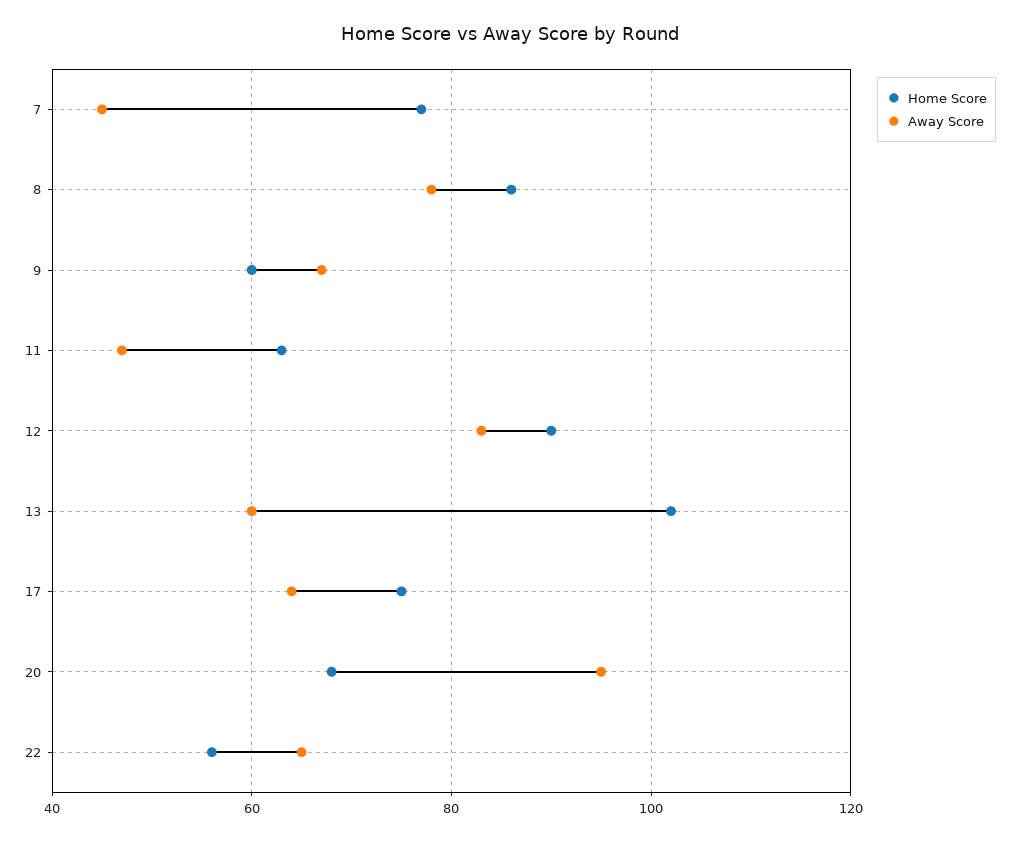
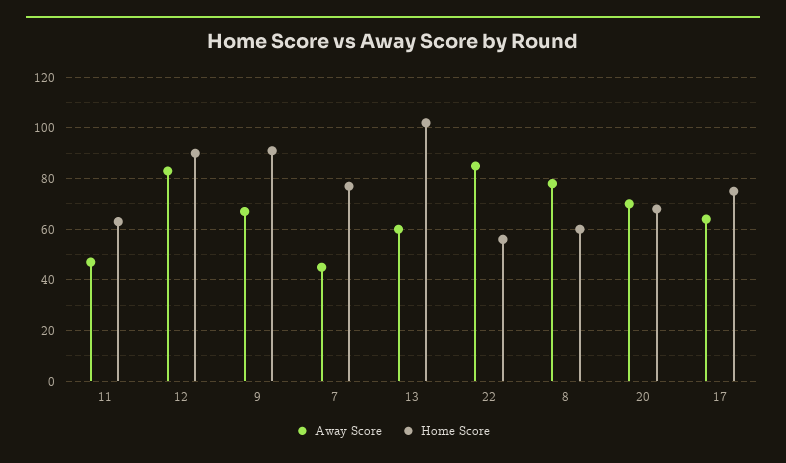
  {
    "Home Score": {
      "7": 75,
-     "8": 85,
+     "8": 60,
-     "9": 60,
+     "9": 90,
      "11": 65,
      "12": 90,
      "13": 100,
      "17": 75,
      "20": 70,
      "22": 55
    },
    "Away Score": {
      "7": 45,
      "8": 80,
      "9": 65,
      "11": 45,
      "12": 85,
      "13": 60,
      "17": 65,
-     "20": 95,
+     "20": 70,
-     "22": 65
+     "22": 85
    }
  }

